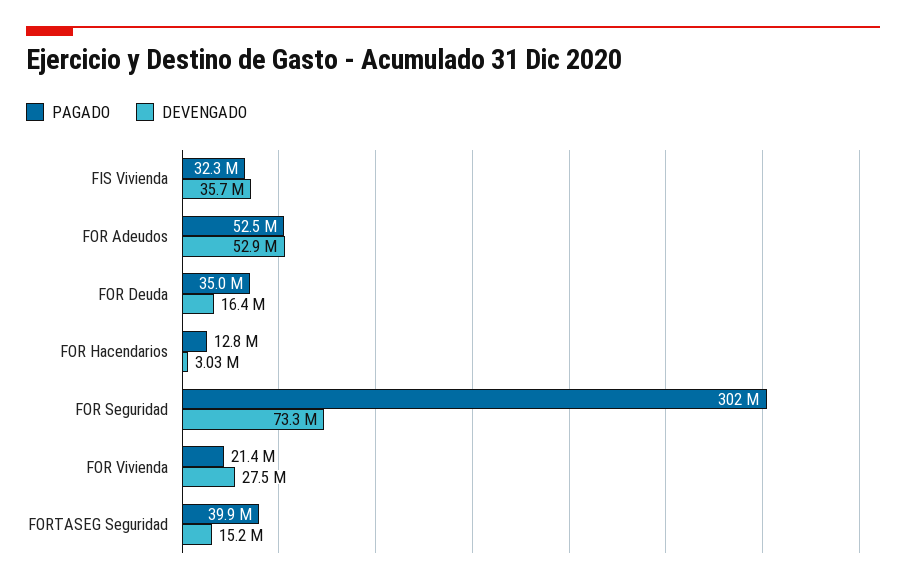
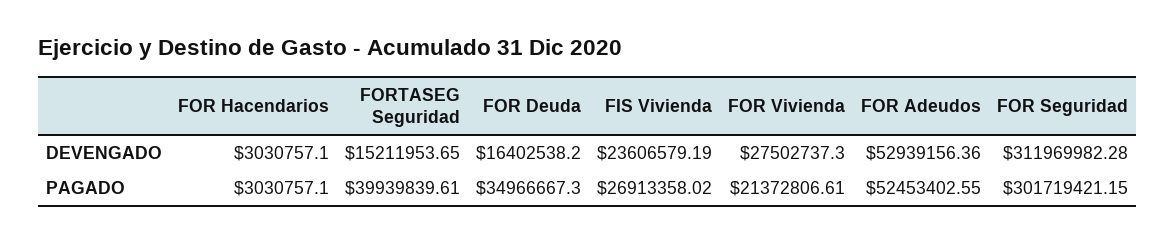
  {
    "PAGADO": {
-     "FIS Vivienda": 32300000,
+     "FIS Vivienda": 26913358.02,
      "FOR Adeudos": 52453402.55,
      "FOR Deuda": 34966667.3,
-     "FOR Hacendarios": 12800000,
+     "FOR Hacendarios": 3030757.1,
      "FOR Seguridad": 301719421.15,
      "FOR Vivienda": 21372806.61,
      "FORTASEG Seguridad": 39939839.61
    },
    "DEVENGADO": {
-     "FIS Vivienda": 35700000,
+     "FIS Vivienda": 23606579.19,
      "FOR Adeudos": 52939156.36,
      "FOR Deuda": 16402538.2,
      "FOR Hacendarios": 3030757.1,
-     "FOR Seguridad": 73300000,
+     "FOR Seguridad": 311969982.28,
      "FOR Vivienda": 27502737.3,
      "FORTASEG Seguridad": 15211953.65
    }
  }

